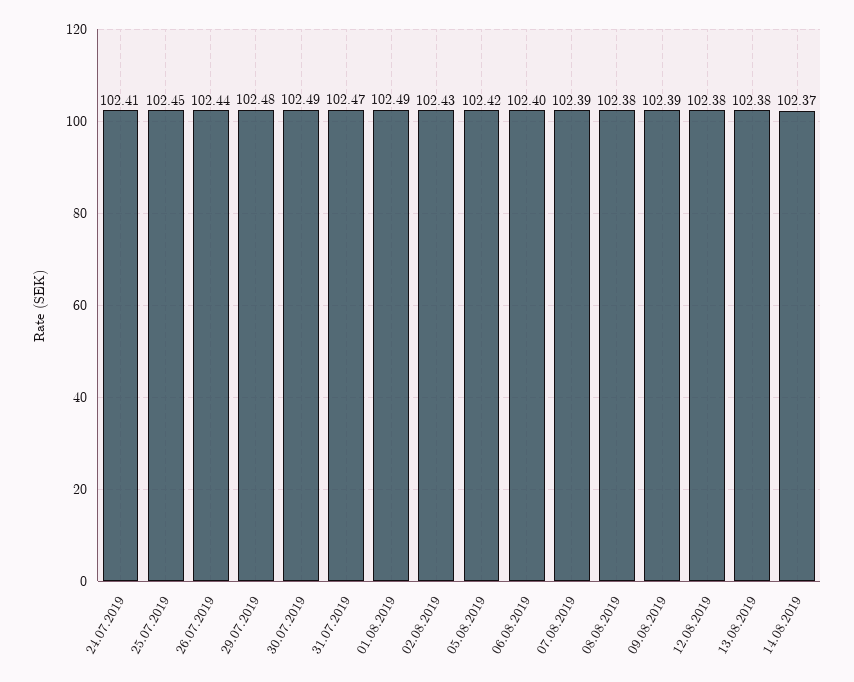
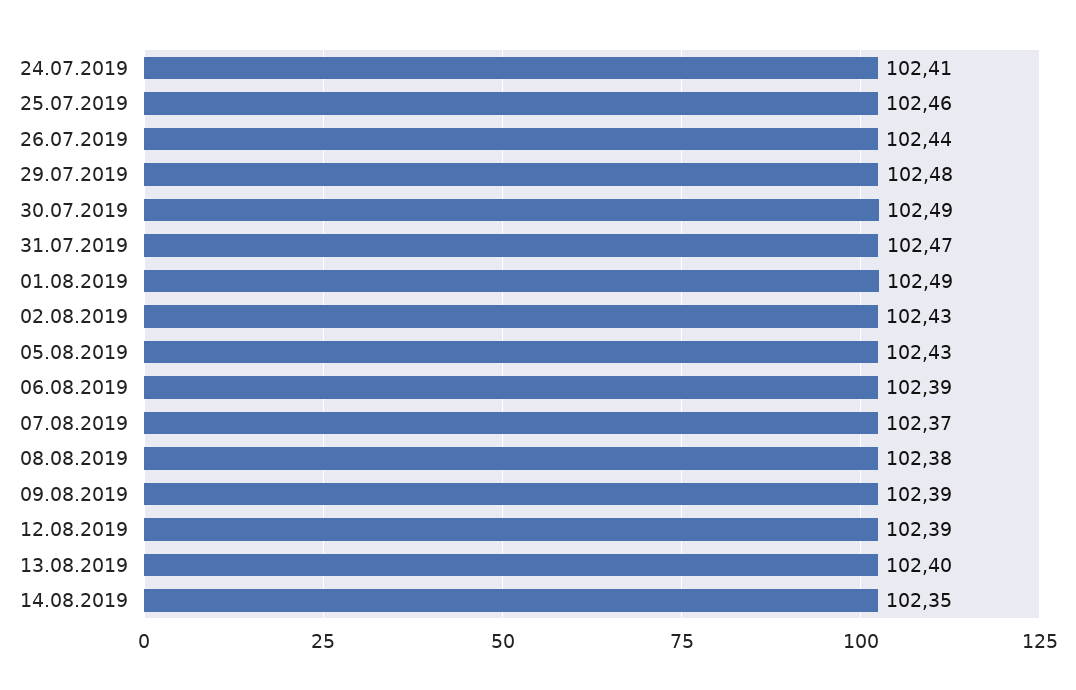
  {
    "24.07.2019": 102.41,
-   "25.07.2019": 102.45,
+   "25.07.2019": 102.46,
    "26.07.2019": 102.44,
    "29.07.2019": 102.48,
    "30.07.2019": 102.49,
    "31.07.2019": 102.47,
    "01.08.2019": 102.49,
    "02.08.2019": 102.43,
-   "05.08.2019": 102.42,
+   "05.08.2019": 102.43,
-   "06.08.2019": 102.4,
+   "06.08.2019": 102.39,
-   "07.08.2019": 102.39,
+   "07.08.2019": 102.37,
    "08.08.2019": 102.38,
    "09.08.2019": 102.39,
-   "12.08.2019": 102.38,
+   "12.08.2019": 102.39,
-   "13.08.2019": 102.38,
+   "13.08.2019": 102.4,
-   "14.08.2019": 102.37
+   "14.08.2019": 102.35
  }

